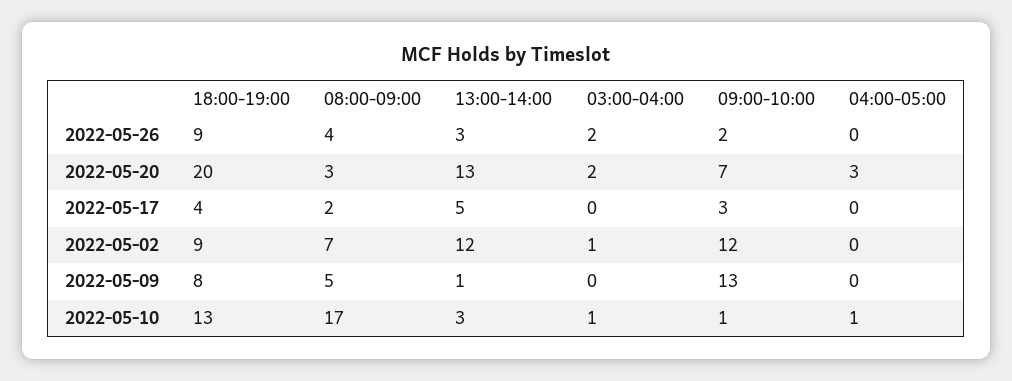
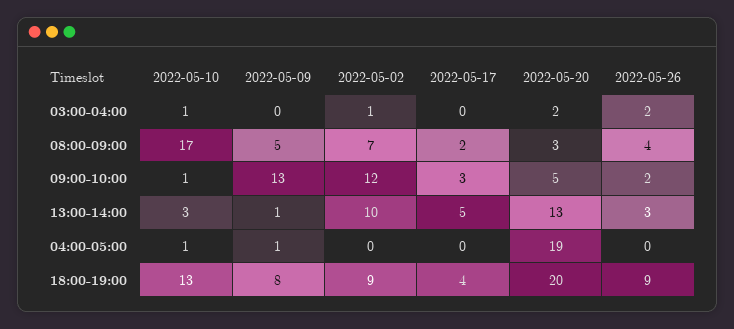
  {
    "18:00-19:00": {
      "2022-05-26": 9,
      "2022-05-20": 20,
      "2022-05-17": 4,
      "2022-05-02": 9,
      "2022-05-09": 8,
      "2022-05-10": 13
    },
    "08:00-09:00": {
      "2022-05-26": 4,
      "2022-05-20": 3,
      "2022-05-17": 2,
      "2022-05-02": 7,
      "2022-05-09": 5,
      "2022-05-10": 17
    },
    "13:00-14:00": {
      "2022-05-26": 3,
      "2022-05-20": 13,
      "2022-05-17": 5,
-     "2022-05-02": 12,
+     "2022-05-02": 10,
      "2022-05-09": 1,
      "2022-05-10": 3
    },
    "03:00-04:00": {
      "2022-05-26": 2,
      "2022-05-20": 2,
      "2022-05-17": 0,
      "2022-05-02": 1,
      "2022-05-09": 0,
      "2022-05-10": 1
    },
    "09:00-10:00": {
      "2022-05-26": 2,
-     "2022-05-20": 7,
+     "2022-05-20": 5,
      "2022-05-17": 3,
      "2022-05-02": 12,
      "2022-05-09": 13,
      "2022-05-10": 1
    },
    "04:00-05:00": {
      "2022-05-26": 0,
-     "2022-05-20": 3,
+     "2022-05-20": 19,
      "2022-05-17": 0,
      "2022-05-02": 0,
-     "2022-05-09": 0,
+     "2022-05-09": 1,
      "2022-05-10": 1
    }
  }

